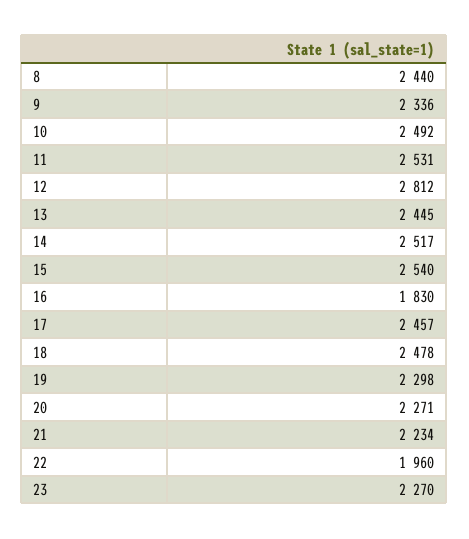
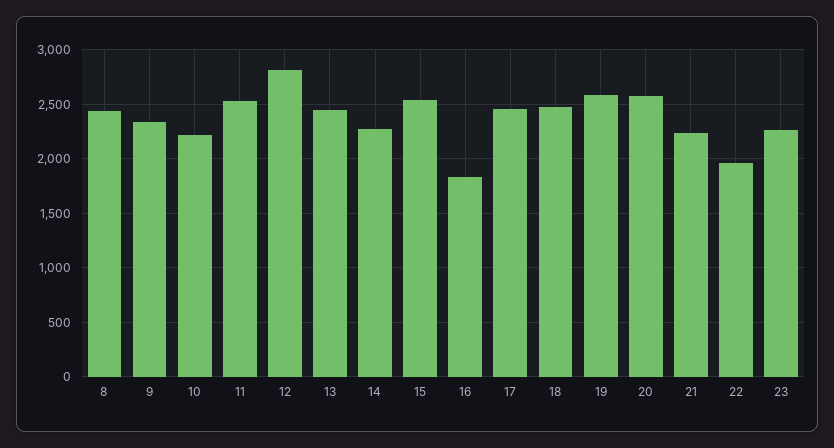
  {
    "8": 2440,
    "9": 2336,
-   "10": 2492,
+   "10": 2200,
    "11": 2531,
    "12": 2812,
    "13": 2445,
-   "14": 2517,
+   "14": 2300,
    "15": 2540,
    "16": 1830,
    "17": 2457,
    "18": 2478,
-   "19": 2298,
+   "19": 2600,
-   "20": 2271,
+   "20": 2600,
    "21": 2234,
    "22": 1960,
    "23": 2270
  }

